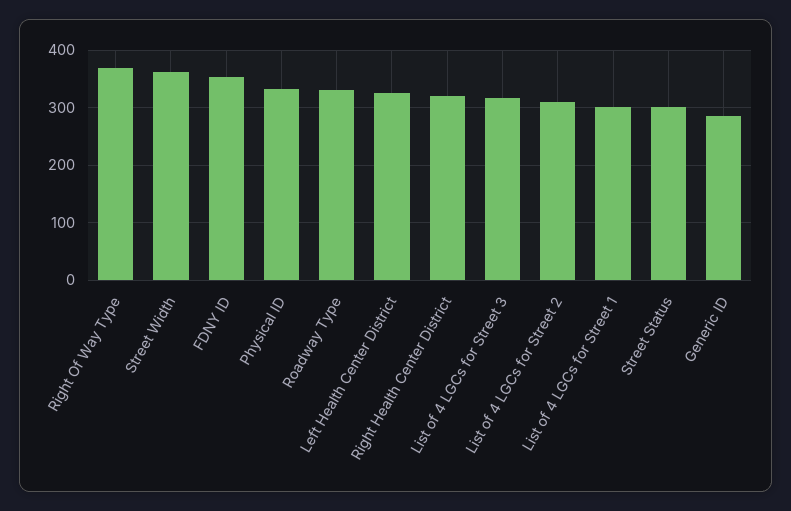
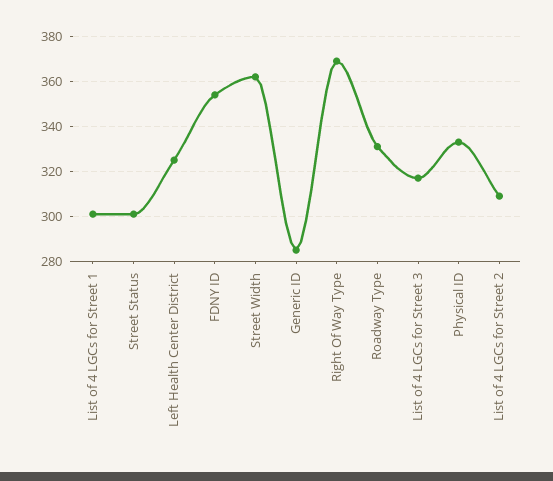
  {
    "Right Of Way Type": 370,
    "Street Width": 360,
    "FDNY ID": 355,
    "Physical ID": 335,
    "Roadway Type": 330,
    "Left Health Center District": 325,
-   "Right Health Center District": 320,
    "List of 4 LGCs for Street 3": 315,
    "List of 4 LGCs for Street 2": 310,
    "List of 4 LGCs for Street 1": 300,
    "Street Status": 300,
    "Generic ID": 285
  }

